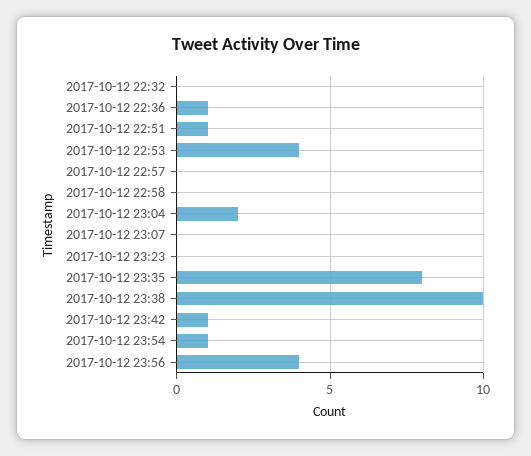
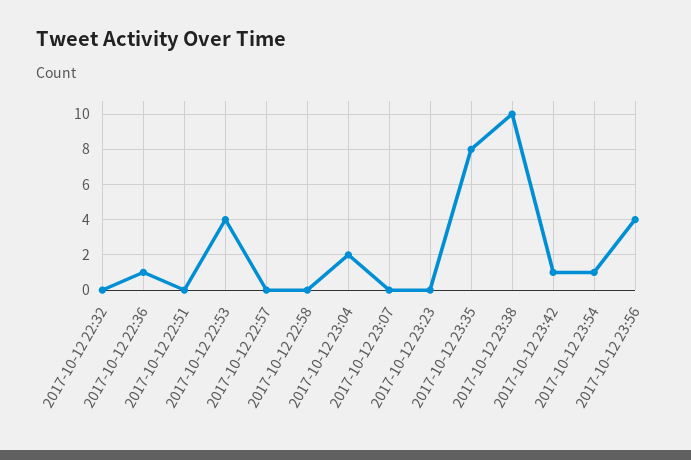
  {
    "2017-10-12 22:32": 0,
    "2017-10-12 22:36": 1,
-   "2017-10-12 22:51": 1,
+   "2017-10-12 22:51": 0,
    "2017-10-12 22:53": 4,
    "2017-10-12 22:57": 0,
    "2017-10-12 22:58": 0,
    "2017-10-12 23:04": 2,
    "2017-10-12 23:07": 0,
    "2017-10-12 23:23": 0,
    "2017-10-12 23:35": 8,
    "2017-10-12 23:38": 10,
    "2017-10-12 23:42": 1,
    "2017-10-12 23:54": 1,
    "2017-10-12 23:56": 4
  }

